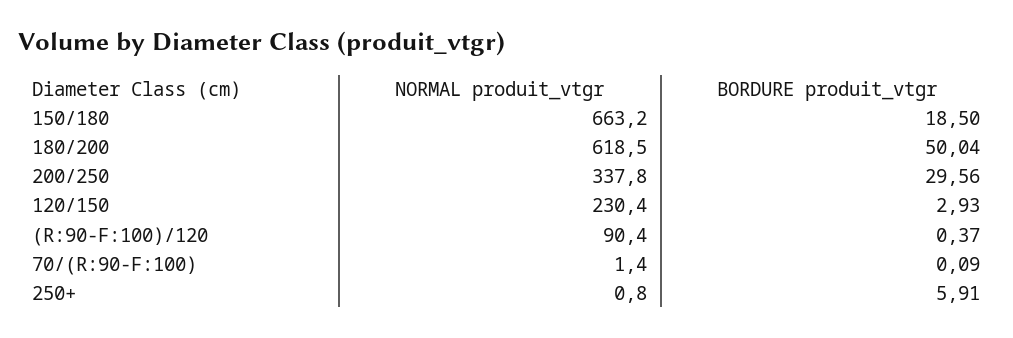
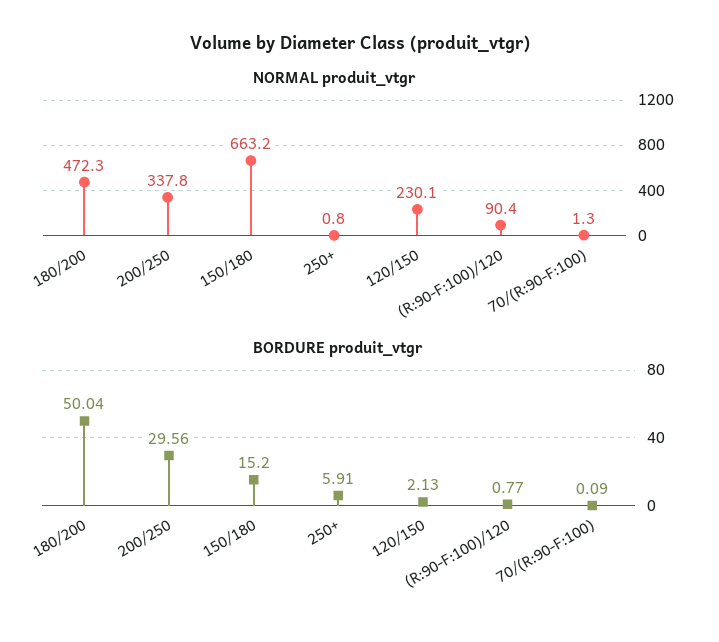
  {
    "NORMAL produit_vtgr": {
      "150/180": 663.2,
-     "180/200": 618.5,
+     "180/200": 472.3,
      "200/250": 337.8,
-     "120/150": 230.4,
+     "120/150": 230.1,
      "(R:90-F:100)/120": 90.4,
-     "70/(R:90-F:100)": 1.4,
+     "70/(R:90-F:100)": 1.3,
      "250+": 0.8
    },
    "BORDURE produit_vtgr": {
-     "150/180": 18.5,
+     "150/180": 15.2,
      "180/200": 50.04,
      "200/250": 29.56,
-     "120/150": 2.93,
+     "120/150": 2.13,
-     "(R:90-F:100)/120": 0.37,
+     "(R:90-F:100)/120": 0.77,
      "70/(R:90-F:100)": 0.09,
      "250+": 5.91
    }
  }

